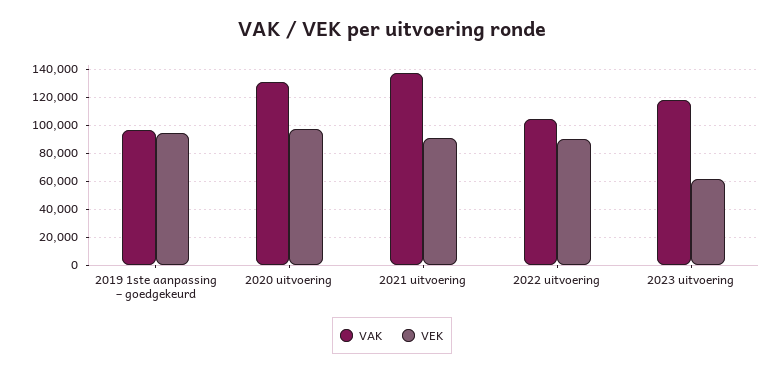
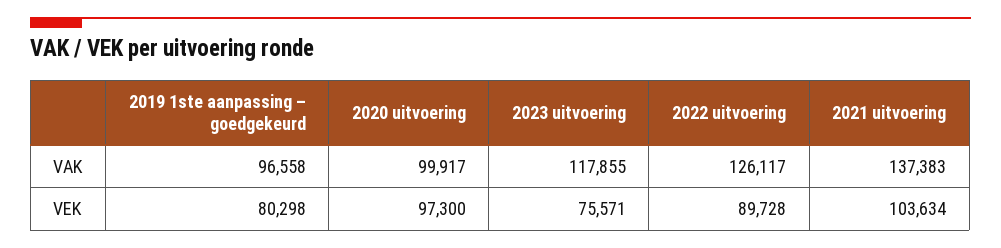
  {
    "VAK": {
      "2019 1ste aanpassing – goedgekeurd": 96558,
-     "2020 uitvoering": 130000,
+     "2020 uitvoering": 99917,
      "2021 uitvoering": 137383,
-     "2022 uitvoering": 105000,
+     "2022 uitvoering": 126117,
      "2023 uitvoering": 117855
    },
    "VEK": {
-     "2019 1ste aanpassing – goedgekeurd": 95000,
+     "2019 1ste aanpassing – goedgekeurd": 80298,
      "2020 uitvoering": 97300,
-     "2021 uitvoering": 90000,
+     "2021 uitvoering": 103634,
      "2022 uitvoering": 89728,
-     "2023 uitvoering": 60000
+     "2023 uitvoering": 75571
    }
  }

